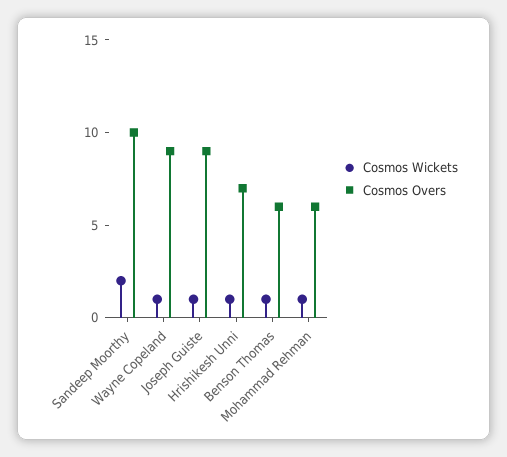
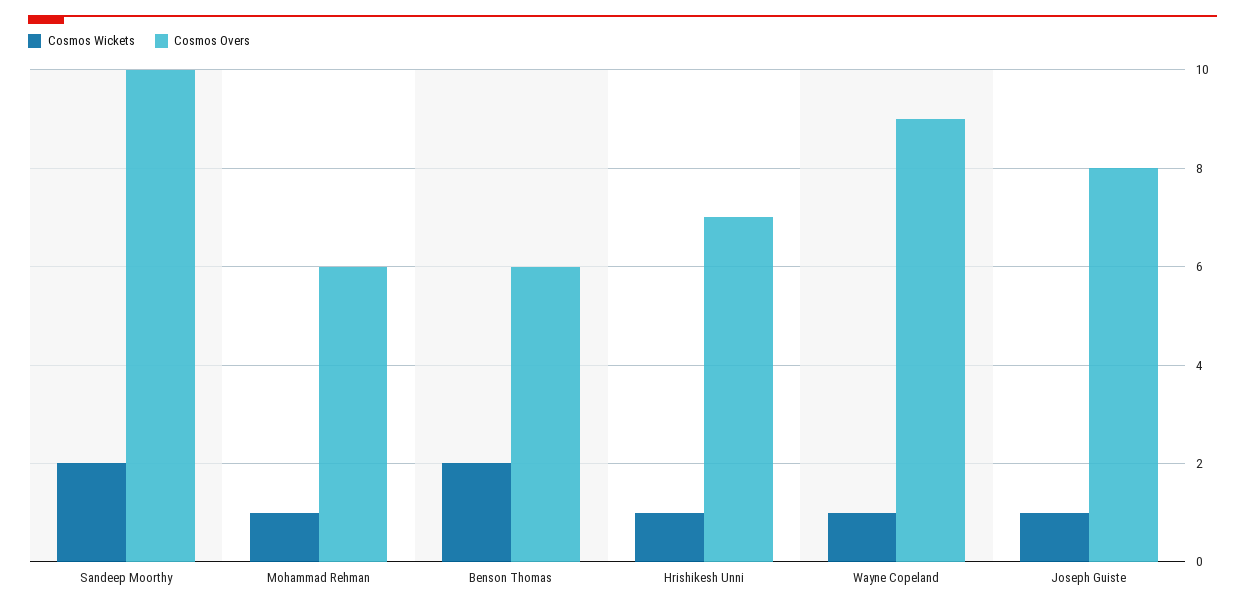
  {
    "Cosmos Wickets": {
      "Sandeep Moorthy": 2,
      "Wayne Copeland": 1,
      "Joseph Guiste": 1,
      "Hrishikesh Unni": 1,
-     "Benson Thomas": 1,
+     "Benson Thomas": 2,
      "Mohammad Rehman": 1
    },
    "Cosmos Overs": {
      "Sandeep Moorthy": 10,
      "Wayne Copeland": 9,
-     "Joseph Guiste": 9,
+     "Joseph Guiste": 8,
      "Hrishikesh Unni": 7,
      "Benson Thomas": 6,
      "Mohammad Rehman": 6
    }
  }

